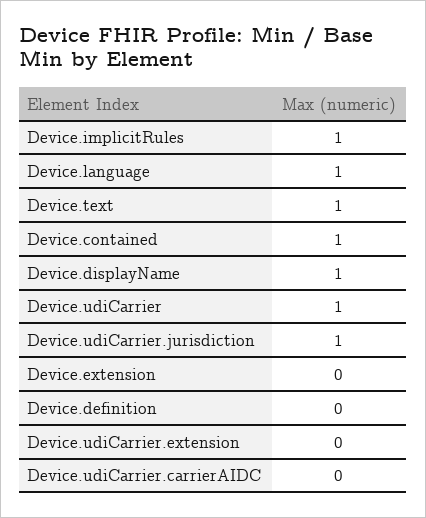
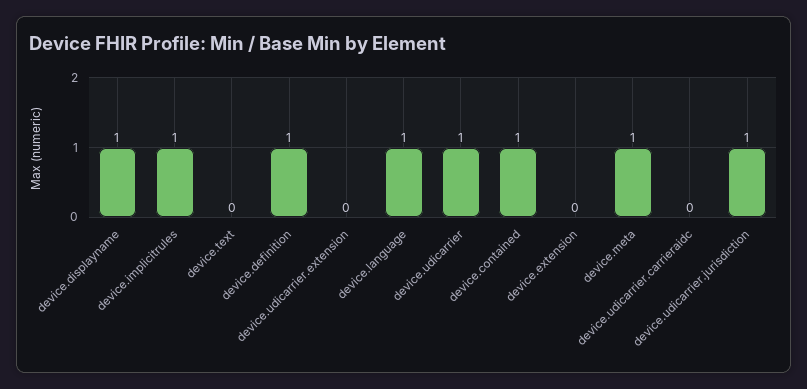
  {
    "Device.implicitRules": 1,
    "Device.language": 1,
-   "Device.text": 1,
+   "Device.text": 0,
    "Device.contained": 1,
    "Device.displayName": 1,
    "Device.udiCarrier": 1,
    "Device.udiCarrier.jurisdiction": 1,
    "Device.extension": 0,
-   "Device.definition": 0,
+   "Device.definition": 1,
    "Device.udiCarrier.extension": 0,
-   "Device.udiCarrier.carrierAIDC": 0
+   "Device.udiCarrier.carrierAIDC": 0,
+   "device.meta": 1
  }

